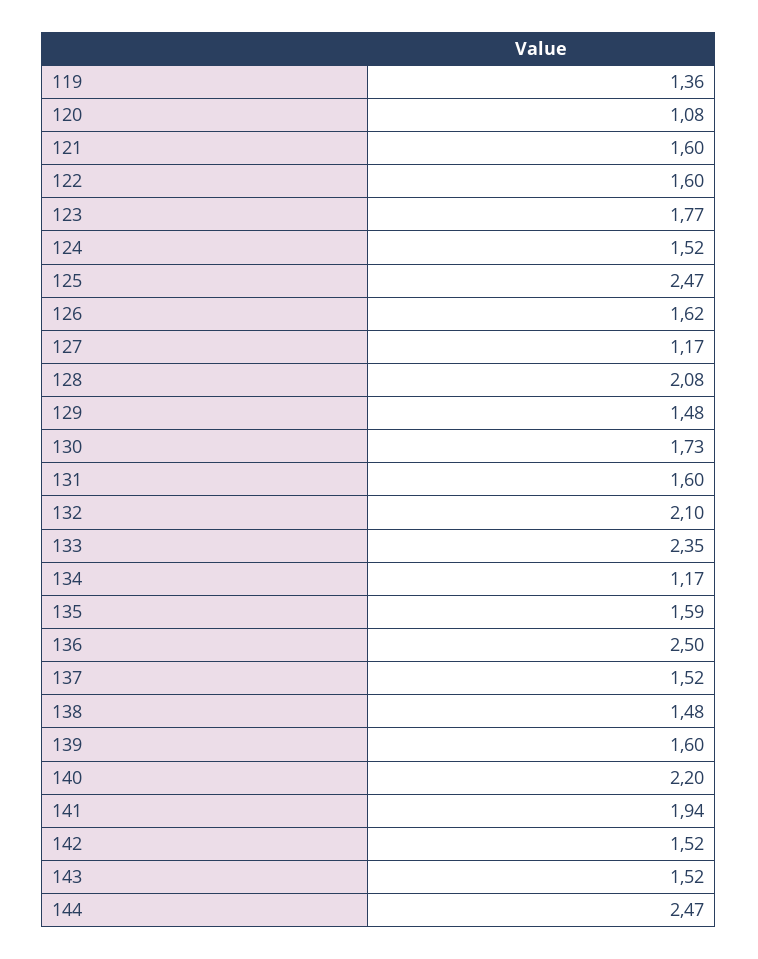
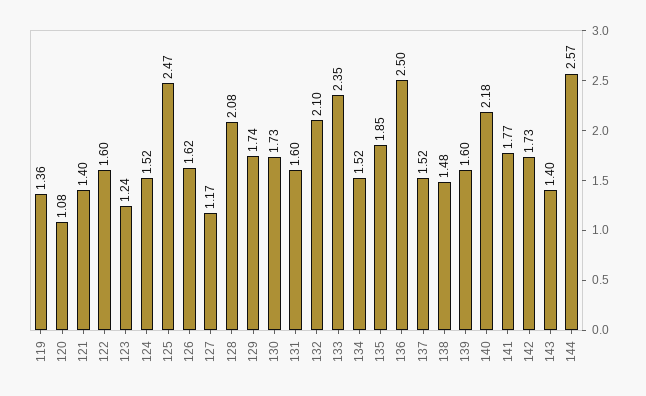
  {
    "119": 1.36,
    "120": 1.08,
-   "121": 1.6,
+   "121": 1.4,
    "122": 1.6,
-   "123": 1.77,
+   "123": 1.24,
    "124": 1.52,
    "125": 2.47,
    "126": 1.62,
    "127": 1.17,
    "128": 2.08,
-   "129": 1.48,
+   "129": 1.74,
    "130": 1.73,
    "131": 1.6,
    "132": 2.1,
    "133": 2.35,
-   "134": 1.17,
+   "134": 1.52,
-   "135": 1.59,
+   "135": 1.85,
    "136": 2.5,
    "137": 1.52,
    "138": 1.48,
    "139": 1.6,
-   "140": 2.2,
+   "140": 2.18,
-   "141": 1.94,
+   "141": 1.77,
-   "142": 1.52,
+   "142": 1.73,
-   "143": 1.52,
+   "143": 1.4,
-   "144": 2.47
+   "144": 2.57
  }

